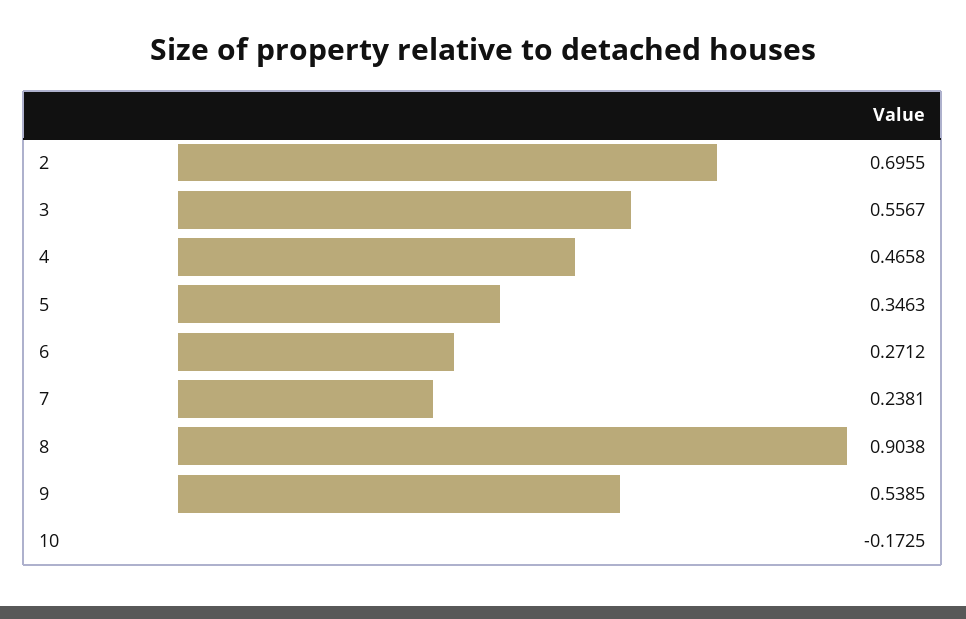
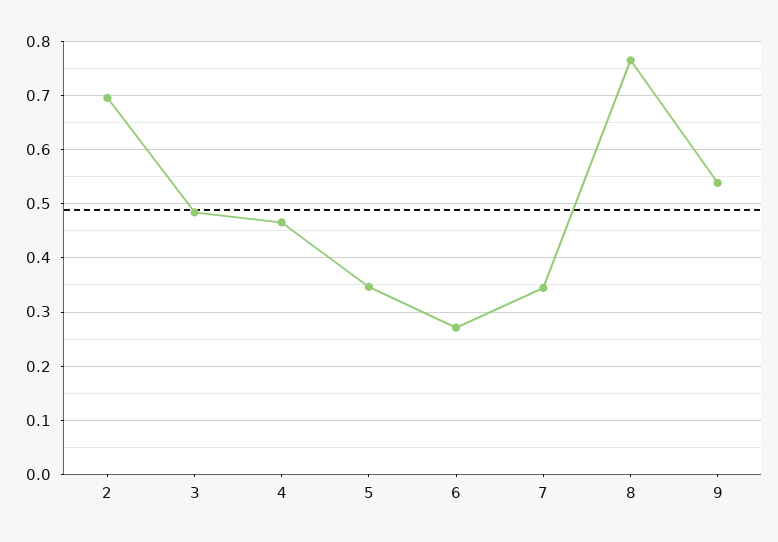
  {
    "2": 0.6955,
-   "3": 0.5567,
+   "3": 0.48,
    "4": 0.4658,
    "5": 0.3463,
    "6": 0.2712,
-   "7": 0.2381,
+   "7": 0.34,
-   "8": 0.9038,
+   "8": 0.76,
-   "9": 0.5385,
+   "9": 0.5385
-   "10": -0.1725
  }

